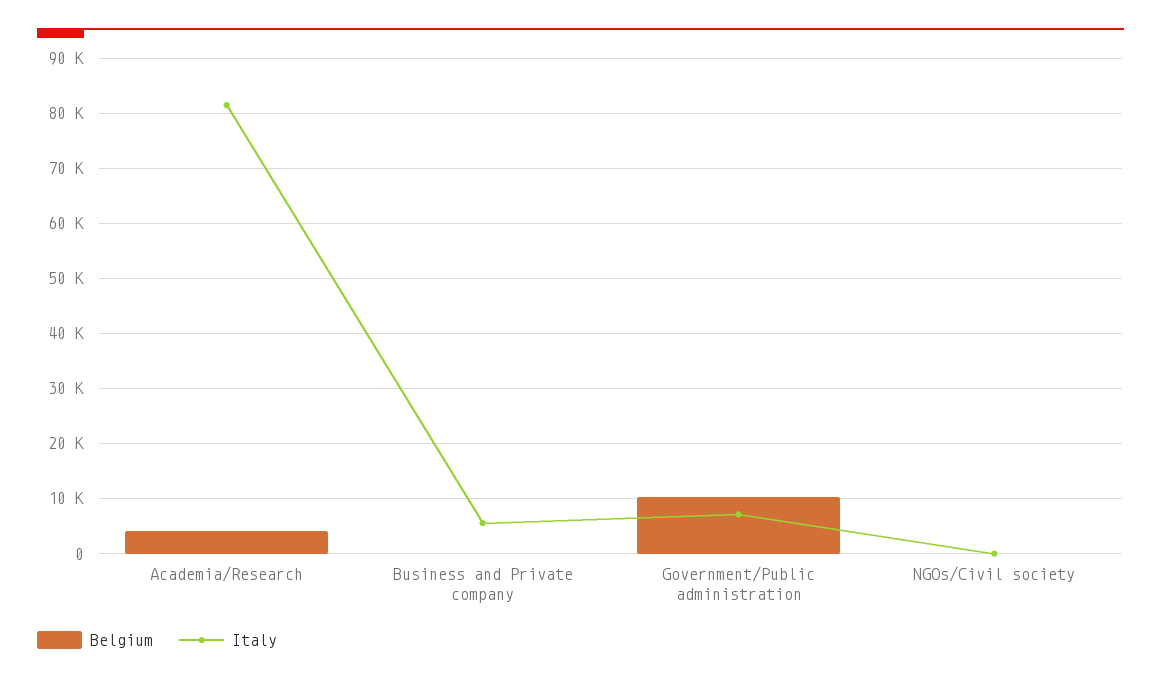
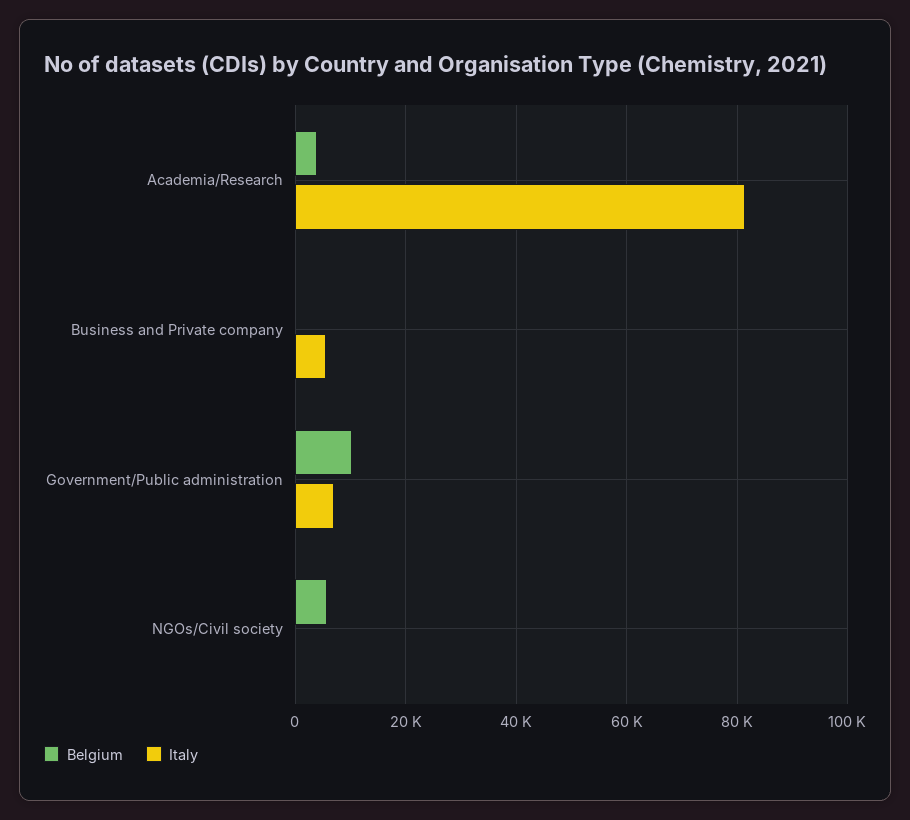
  {
    "Belgium": {
      "Academia/Research": 4000,
      "Business and Private company": 0,
      "Government/Public administration": 10000,
-     "NGOs/Civil society": 0
+     "NGOs/Civil society": 6000
    },
    "Italy": {
      "Academia/Research": 82000,
      "Business and Private company": 6000,
      "Government/Public administration": 8000,
      "NGOs/Civil society": 0
    }
  }

